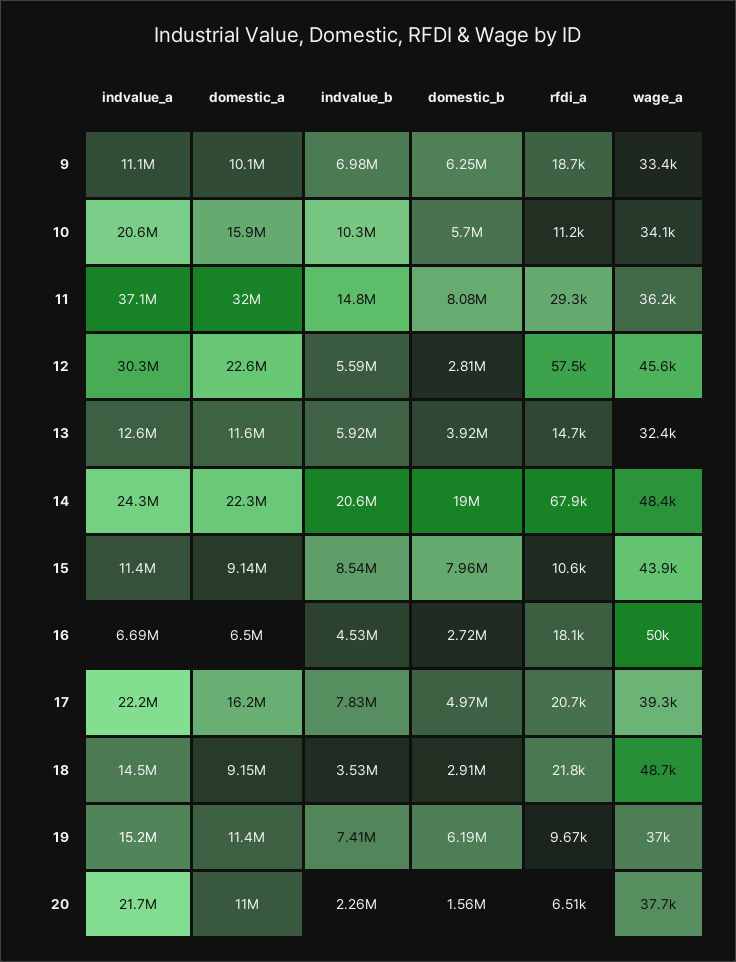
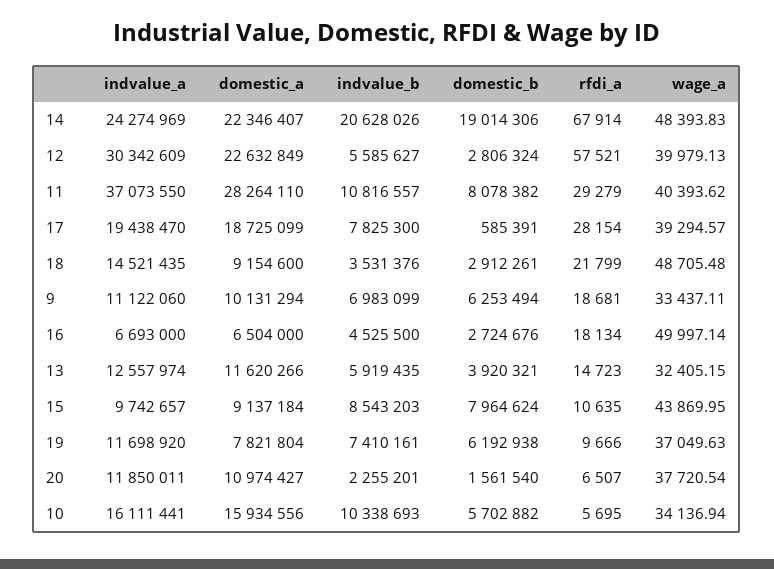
  {
    "indvalue_a": {
      "9": 11122060,
-     "10": 20600000,
+     "10": 16111441,
      "11": 37073550,
      "12": 30342609,
      "13": 12557974,
      "14": 24274969,
-     "15": 11400000,
+     "15": 9742657,
      "16": 6693000,
-     "17": 22200000,
+     "17": 19438470,
      "18": 14521435,
-     "19": 15200000,
+     "19": 11698920,
-     "20": 21700000
+     "20": 11850011
    },
    "domestic_a": {
      "9": 10131294,
      "10": 15934556,
-     "11": 32000000,
+     "11": 28264110,
      "12": 22632849,
      "13": 11620266,
      "14": 22346407,
      "15": 9137184,
      "16": 6504000,
-     "17": 16200000,
+     "17": 18725099,
      "18": 9154600,
-     "19": 11400000,
+     "19": 7821804,
      "20": 10974427
    },
    "indvalue_b": {
      "9": 6983099,
      "10": 10338693,
-     "11": 14800000,
+     "11": 10816557,
      "12": 5585627,
      "13": 5919435,
      "14": 20628026,
      "15": 8543203,
      "16": 4525500,
      "17": 7825300,
      "18": 3531376,
      "19": 7410161,
      "20": 2255201
    },
    "domestic_b": {
      "9": 6253494,
      "10": 5702882,
      "11": 8078382,
      "12": 2806324,
      "13": 3920321,
      "14": 19014306,
      "15": 7964624,
      "16": 2724676,
-     "17": 4970000,
+     "17": 585391,
      "18": 2912261,
      "19": 6192938,
      "20": 1561540
    },
    "rfdi_a": {
      "9": 18681,
-     "10": 11200,
+     "10": 5695,
      "11": 29279,
      "12": 57521,
      "13": 14723,
      "14": 67914,
      "15": 10635,
      "16": 18134,
-     "17": 20700,
+     "17": 28154,
      "18": 21799,
      "19": 9666,
      "20": 6507
    },
    "wage_a": {
      "9": 33437.11,
      "10": 34136.94,
-     "11": 36200,
+     "11": 40393.62,
-     "12": 45600,
+     "12": 39979.13,
      "13": 32405.15,
      "14": 48393.83,
      "15": 43869.95,
      "16": 49997.14,
      "17": 39294.57,
      "18": 48705.48,
      "19": 37049.63,
      "20": 37720.54
    }
  }

